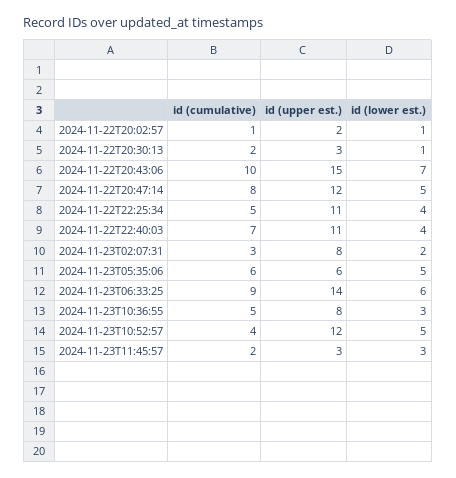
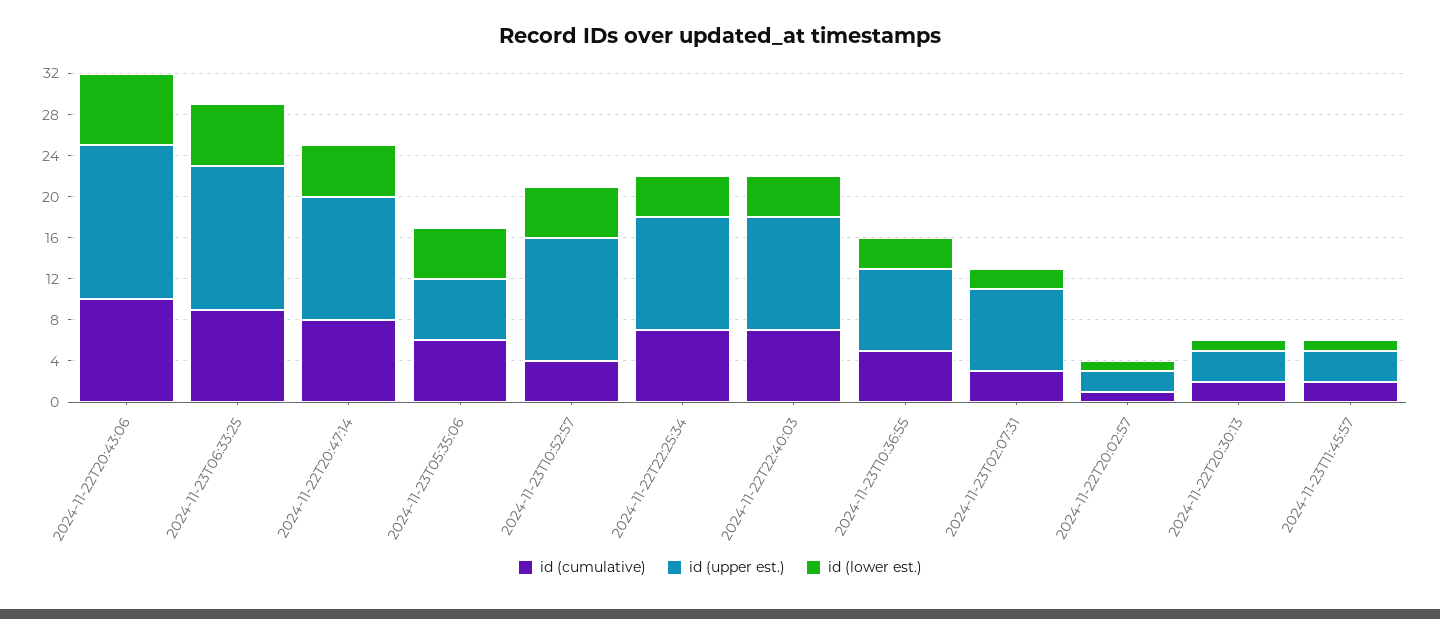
  {
    "id (cumulative)": {
      "2024-11-22T20:02:57": 1,
      "2024-11-22T20:30:13": 2,
      "2024-11-22T20:43:06": 10,
      "2024-11-22T20:47:14": 8,
-     "2024-11-22T22:25:34": 5,
+     "2024-11-22T22:25:34": 7,
      "2024-11-22T22:40:03": 7,
      "2024-11-23T02:07:31": 3,
      "2024-11-23T05:35:06": 6,
      "2024-11-23T06:33:25": 9,
      "2024-11-23T10:36:55": 5,
      "2024-11-23T10:52:57": 4,
      "2024-11-23T11:45:57": 2
    },
    "id (upper est.)": {
      "2024-11-22T20:02:57": 2,
      "2024-11-22T20:30:13": 3,
      "2024-11-22T20:43:06": 15,
      "2024-11-22T20:47:14": 12,
      "2024-11-22T22:25:34": 11,
      "2024-11-22T22:40:03": 11,
      "2024-11-23T02:07:31": 8,
      "2024-11-23T05:35:06": 6,
      "2024-11-23T06:33:25": 14,
      "2024-11-23T10:36:55": 8,
      "2024-11-23T10:52:57": 12,
      "2024-11-23T11:45:57": 3
    },
    "id (lower est.)": {
      "2024-11-22T20:02:57": 1,
      "2024-11-22T20:30:13": 1,
      "2024-11-22T20:43:06": 7,
      "2024-11-22T20:47:14": 5,
      "2024-11-22T22:25:34": 4,
      "2024-11-22T22:40:03": 4,
      "2024-11-23T02:07:31": 2,
      "2024-11-23T05:35:06": 5,
      "2024-11-23T06:33:25": 6,
      "2024-11-23T10:36:55": 3,
      "2024-11-23T10:52:57": 5,
-     "2024-11-23T11:45:57": 3
+     "2024-11-23T11:45:57": 1
    }
  }

